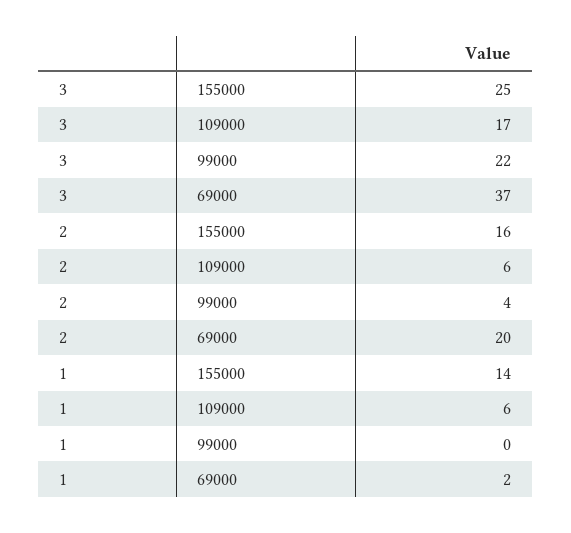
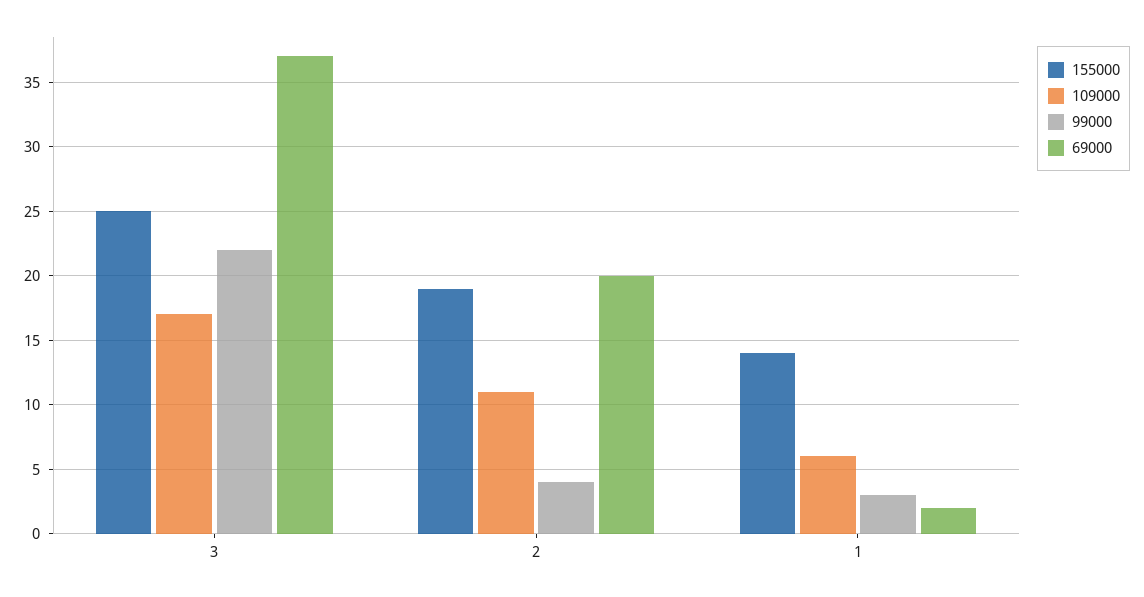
  {
    "155000": {
      "3": 25,
-     "2": 16,
+     "2": 19,
      "1": 14
    },
    "109000": {
      "3": 17,
-     "2": 6,
+     "2": 11,
      "1": 6
    },
    "99000": {
      "3": 22,
      "2": 4,
-     "1": 0
+     "1": 3
    },
    "69000": {
      "3": 37,
      "2": 20,
      "1": 2
    }
  }

